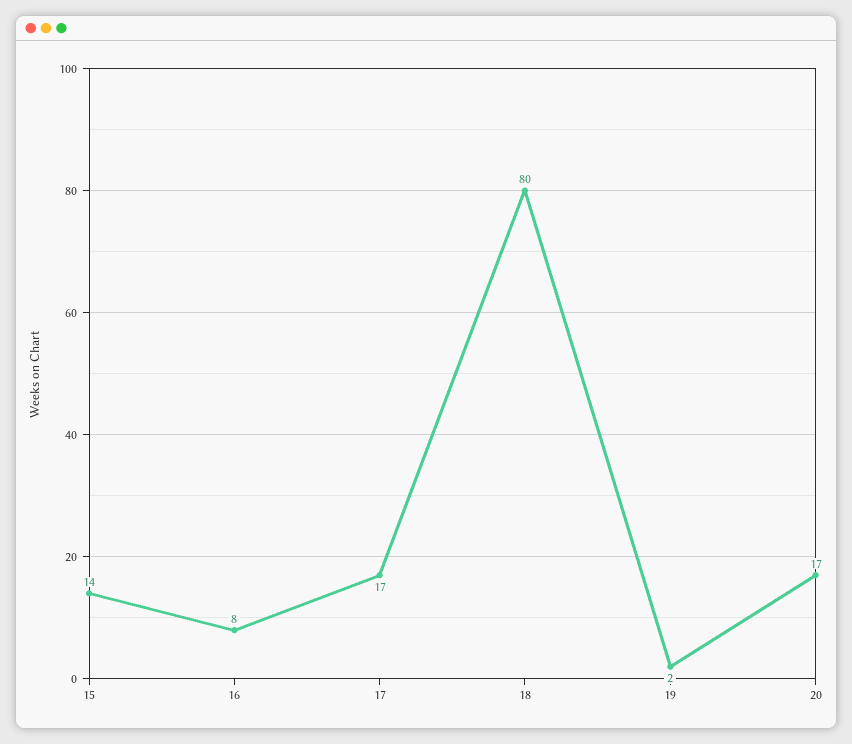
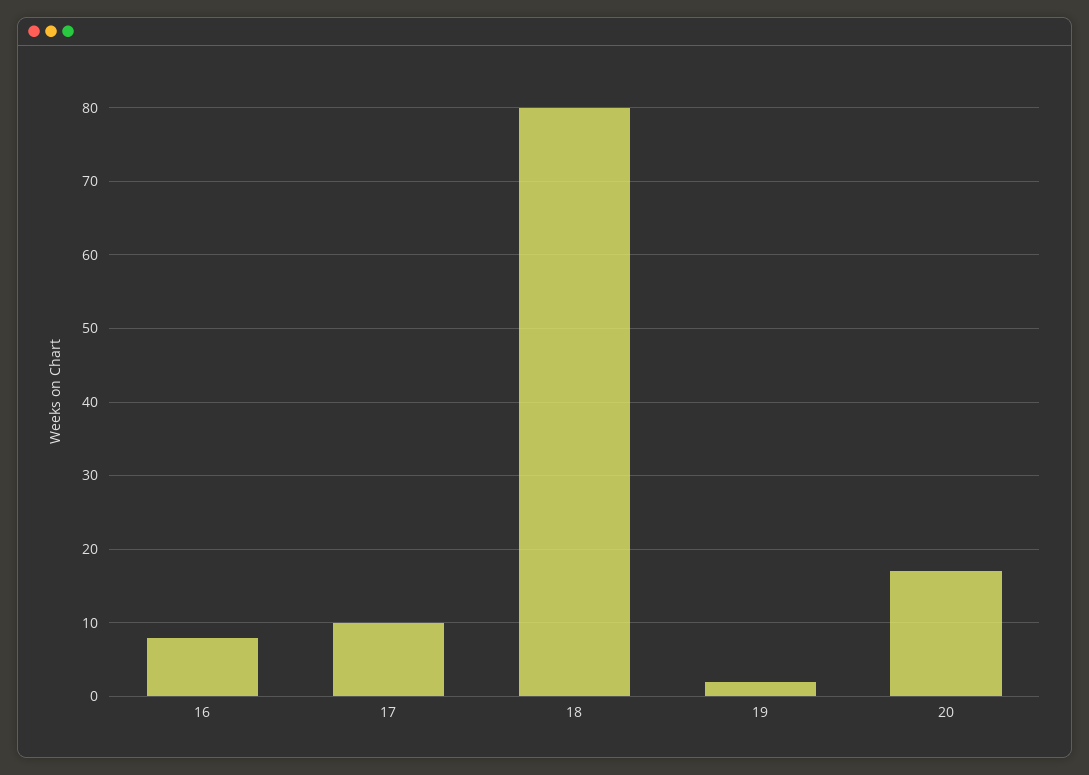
  {
-   "15": 14,
    "16": 8,
-   "17": 17,
+   "17": 10,
    "18": 80,
    "19": 2,
    "20": 17
  }

